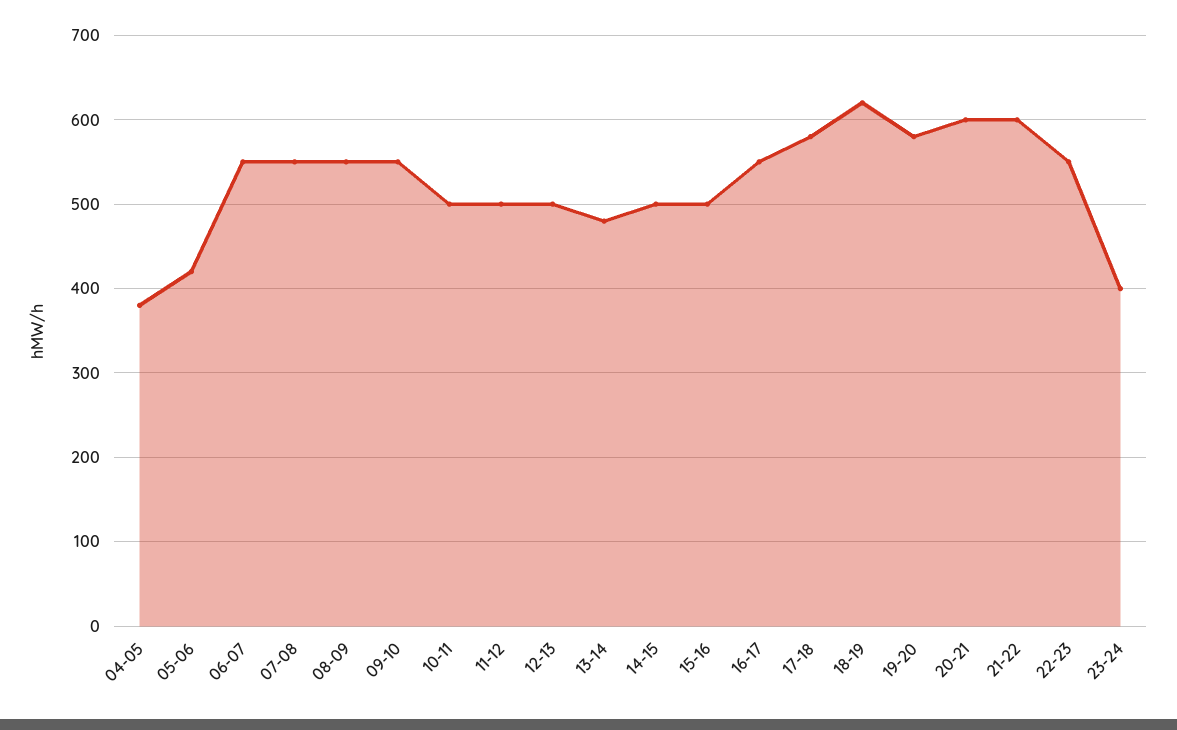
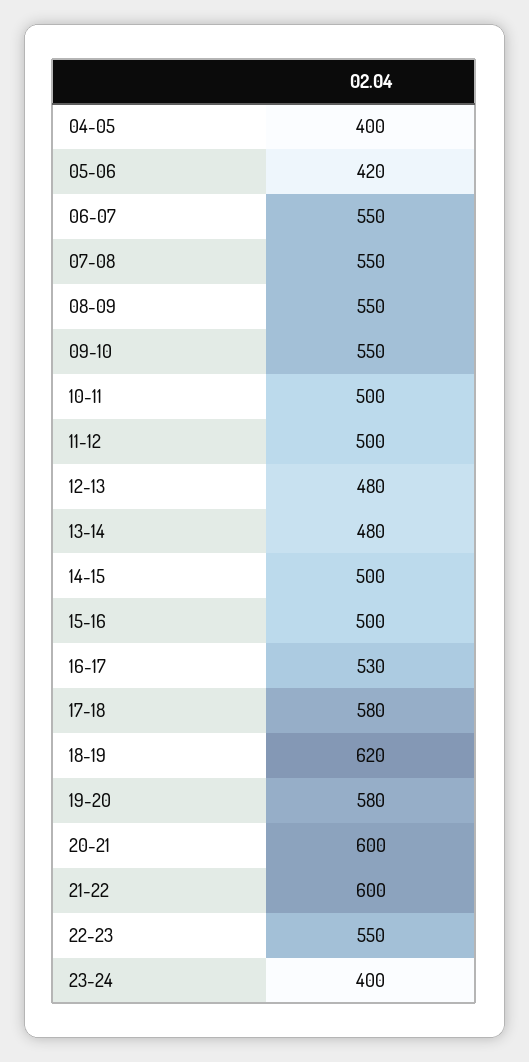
  {
-   "04-05": 380,
+   "04-05": 400,
    "05-06": 420,
    "06-07": 550,
    "07-08": 550,
    "08-09": 550,
    "09-10": 550,
    "10-11": 500,
    "11-12": 500,
-   "12-13": 500,
+   "12-13": 480,
    "13-14": 480,
    "14-15": 500,
    "15-16": 500,
-   "16-17": 550,
+   "16-17": 530,
    "17-18": 580,
    "18-19": 620,
    "19-20": 580,
    "20-21": 600,
    "21-22": 600,
    "22-23": 550,
    "23-24": 400
  }

